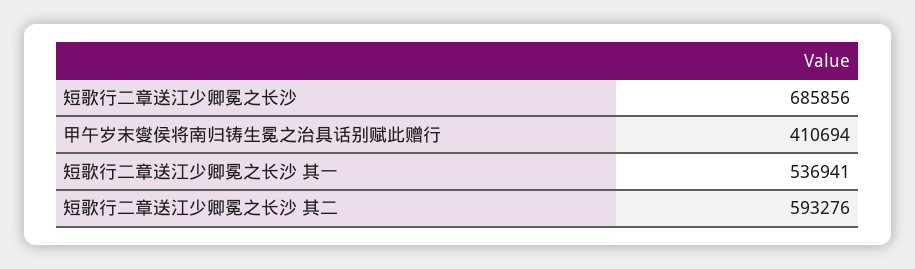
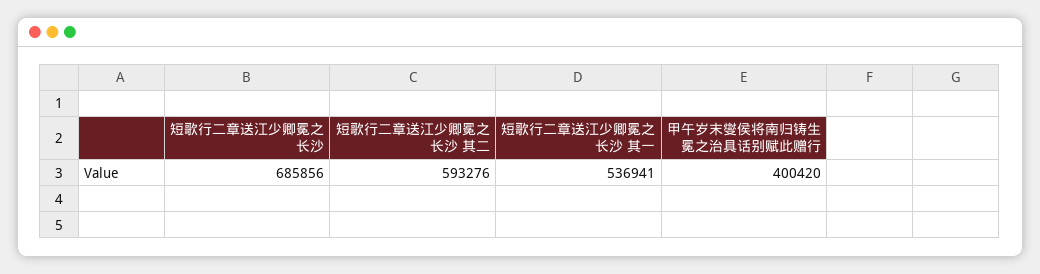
  {
    "短歌行二章送江少卿冕之长沙": 685856,
-   "甲午岁末燮侯将南归铸生冕之治具话别赋此赠行": 410694,
+   "甲午岁末燮侯将南归铸生冕之治具话别赋此赠行": 400420,
    "短歌行二章送江少卿冕之长沙 其一": 536941,
    "短歌行二章送江少卿冕之长沙 其二": 593276
  }

